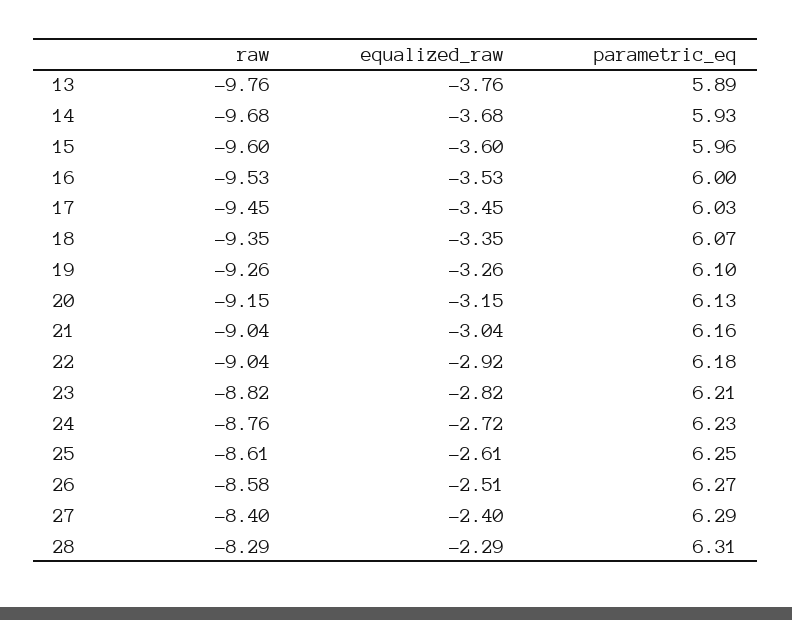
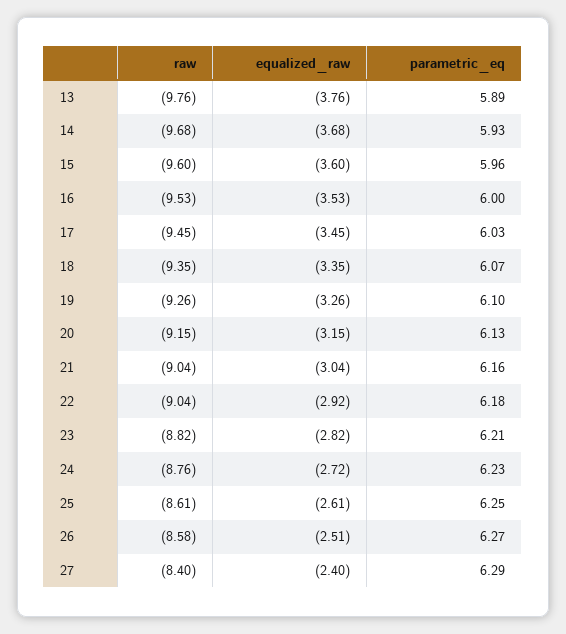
  {
    "raw": {
      "13": -9.76,
      "14": -9.68,
      "15": -9.6,
      "16": -9.53,
      "17": -9.45,
      "18": -9.35,
      "19": -9.26,
      "20": -9.15,
      "21": -9.04,
      "22": -9.04,
      "23": -8.82,
      "24": -8.76,
      "25": -8.61,
      "26": -8.58,
-     "27": -8.4,
+     "27": -8.4
-     "28": -8.29
    },
    "equalized_raw": {
      "13": -3.76,
      "14": -3.68,
      "15": -3.6,
      "16": -3.53,
      "17": -3.45,
      "18": -3.35,
      "19": -3.26,
      "20": -3.15,
      "21": -3.04,
      "22": -2.92,
      "23": -2.82,
      "24": -2.72,
      "25": -2.61,
      "26": -2.51,
-     "27": -2.4,
+     "27": -2.4
-     "28": -2.29
    },
    "parametric_eq": {
      "13": 5.89,
      "14": 5.93,
      "15": 5.96,
      "16": 6,
      "17": 6.03,
      "18": 6.07,
      "19": 6.1,
      "20": 6.13,
      "21": 6.16,
      "22": 6.18,
      "23": 6.21,
      "24": 6.23,
      "25": 6.25,
      "26": 6.27,
-     "27": 6.29,
+     "27": 6.29
-     "28": 6.31
    }
  }

